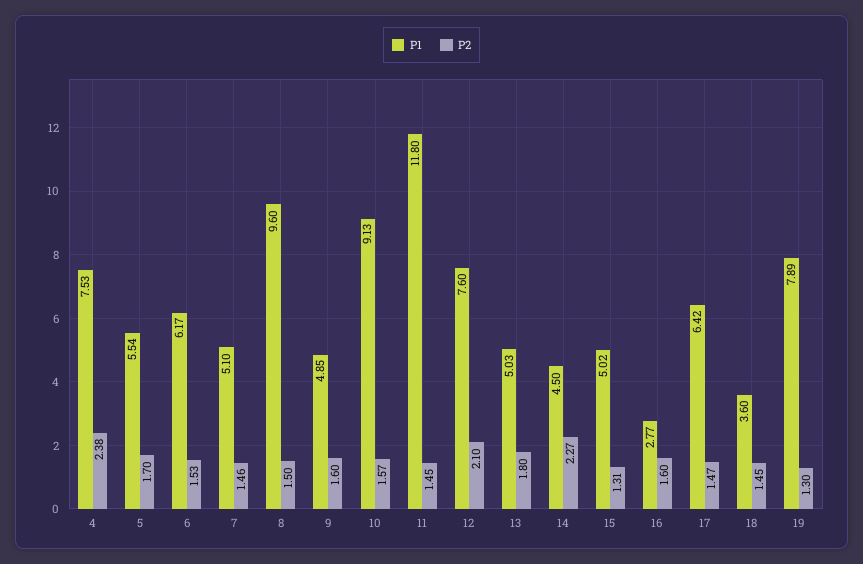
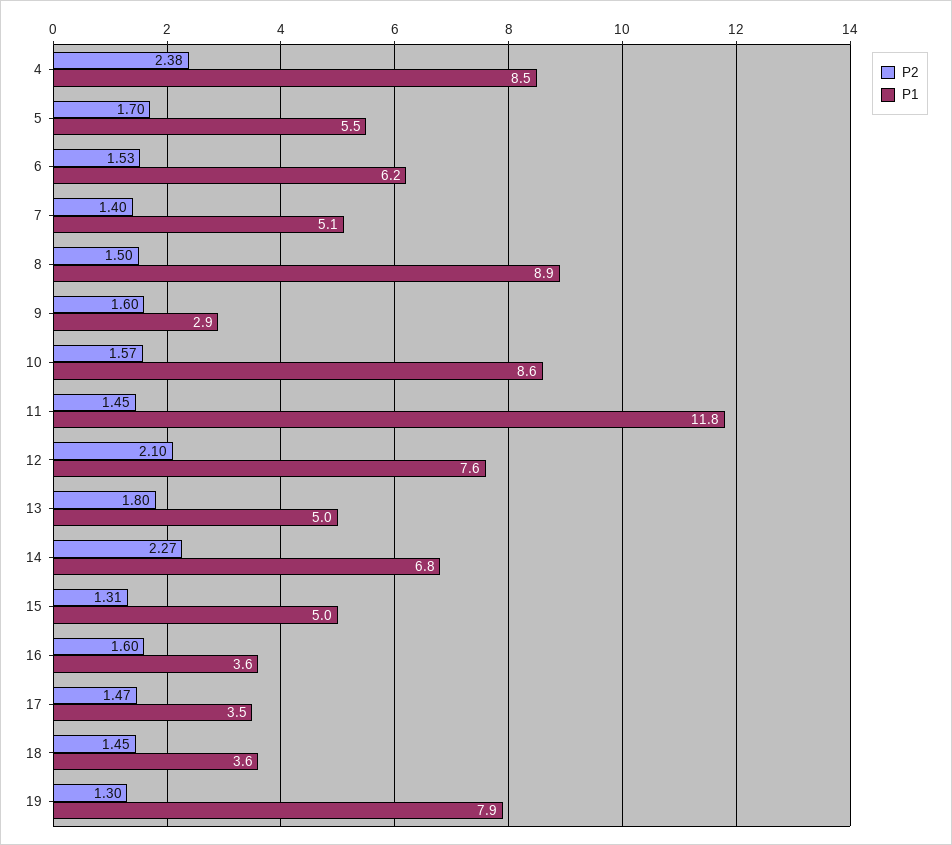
  {
    "P1": {
-     "4": 7.53,
+     "4": 8.5,
      "5": 5.54,
      "6": 6.17,
      "7": 5.1,
-     "8": 9.6,
+     "8": 8.9,
-     "9": 4.85,
+     "9": 2.9,
-     "10": 9.13,
+     "10": 8.6,
      "11": 11.8,
      "12": 7.6,
      "13": 5.03,
-     "14": 4.5,
+     "14": 6.8,
      "15": 5.02,
-     "16": 2.77,
+     "16": 3.6,
-     "17": 6.42,
+     "17": 3.5,
      "18": 3.6,
      "19": 7.89
    },
    "P2": {
      "4": 2.38,
      "5": 1.7,
      "6": 1.53,
-     "7": 1.46,
+     "7": 1.4,
      "8": 1.5,
      "9": 1.6,
      "10": 1.57,
      "11": 1.45,
      "12": 2.1,
      "13": 1.8,
      "14": 2.27,
      "15": 1.31,
      "16": 1.6,
      "17": 1.47,
      "18": 1.45,
      "19": 1.3
    }
  }

